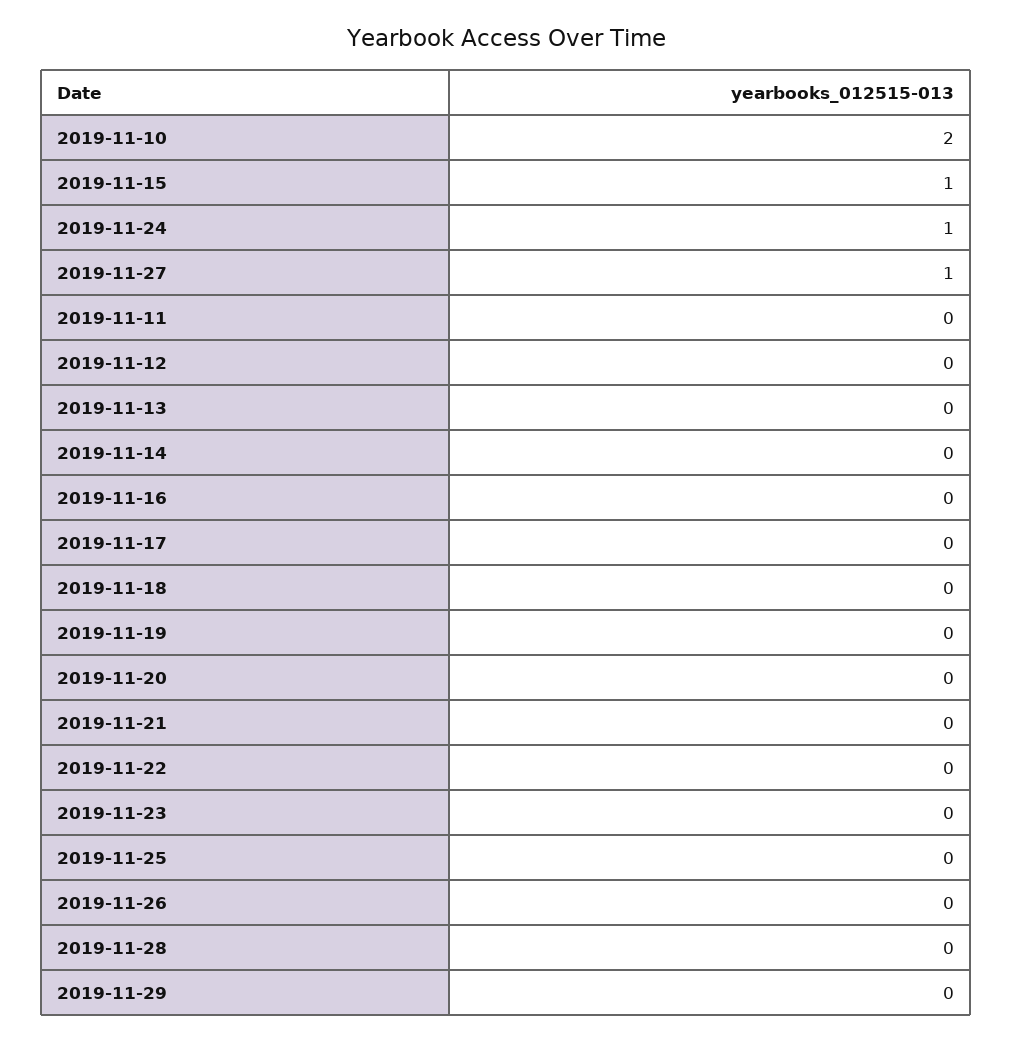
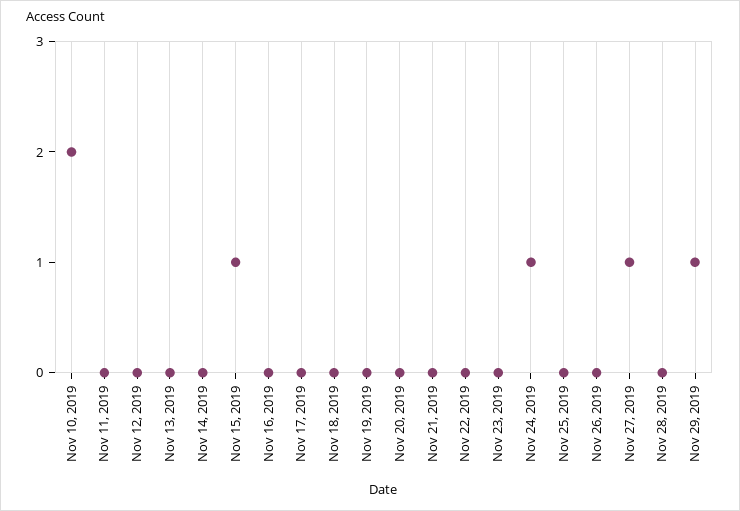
  {
    "2019-11-10": 2,
    "2019-11-15": 1,
    "2019-11-24": 1,
    "2019-11-27": 1,
    "2019-11-11": 0,
    "2019-11-12": 0,
    "2019-11-13": 0,
    "2019-11-14": 0,
    "2019-11-16": 0,
    "2019-11-17": 0,
    "2019-11-18": 0,
    "2019-11-19": 0,
    "2019-11-20": 0,
    "2019-11-21": 0,
    "2019-11-22": 0,
    "2019-11-23": 0,
    "2019-11-25": 0,
    "2019-11-26": 0,
    "2019-11-28": 0,
-   "2019-11-29": 0
+   "2019-11-29": 1
  }

